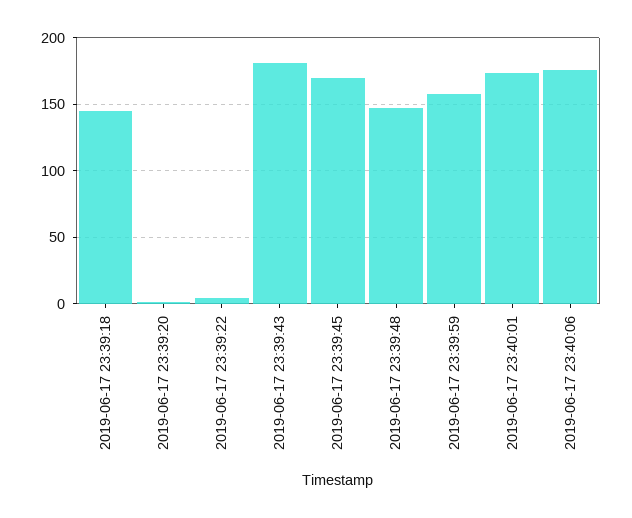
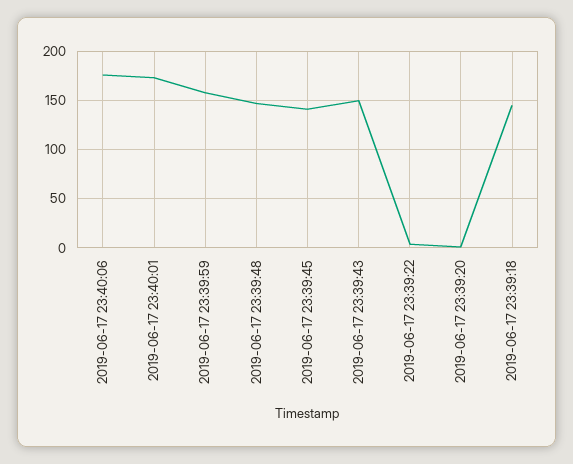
  {
    "2019-06-17 23:39:18": 145,
    "2019-06-17 23:39:20": 0,
    "2019-06-17 23:39:22": 5,
-   "2019-06-17 23:39:43": 180,
+   "2019-06-17 23:39:43": 150,
-   "2019-06-17 23:39:45": 170,
+   "2019-06-17 23:39:45": 140,
    "2019-06-17 23:39:48": 145,
    "2019-06-17 23:39:59": 160,
    "2019-06-17 23:40:01": 175,
    "2019-06-17 23:40:06": 175
  }

